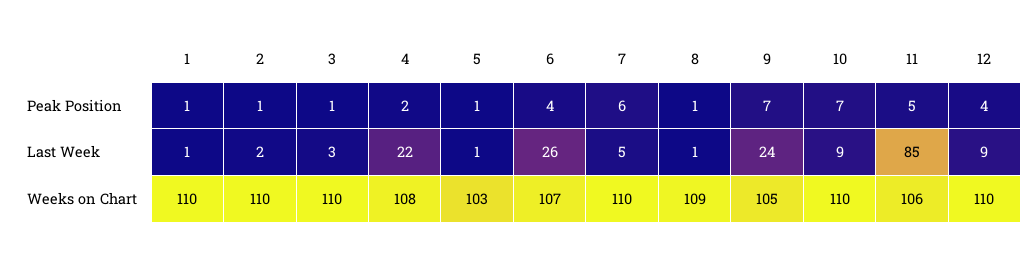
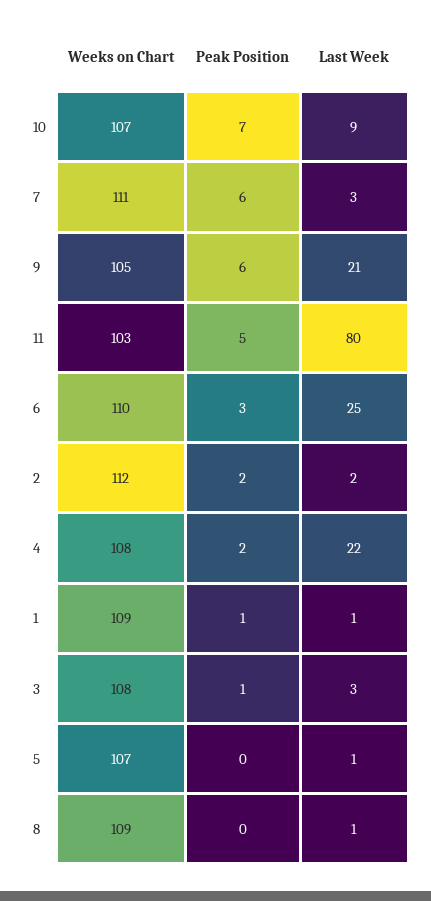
  {
    "1": {
      "Peak Position": 1,
      "Last Week": 1,
-     "Weeks on Chart": 110
+     "Weeks on Chart": 109
    },
    "2": {
-     "Peak Position": 1,
+     "Peak Position": 2,
      "Last Week": 2,
-     "Weeks on Chart": 110
+     "Weeks on Chart": 112
    },
    "3": {
      "Peak Position": 1,
      "Last Week": 3,
-     "Weeks on Chart": 110
+     "Weeks on Chart": 108
    },
    "4": {
      "Peak Position": 2,
      "Last Week": 22,
      "Weeks on Chart": 108
    },
    "5": {
-     "Peak Position": 1,
+     "Peak Position": 0,
      "Last Week": 1,
-     "Weeks on Chart": 103
+     "Weeks on Chart": 107
    },
    "6": {
-     "Peak Position": 4,
+     "Peak Position": 3,
-     "Last Week": 26,
+     "Last Week": 25,
-     "Weeks on Chart": 107
+     "Weeks on Chart": 110
    },
    "7": {
      "Peak Position": 6,
-     "Last Week": 5,
+     "Last Week": 3,
-     "Weeks on Chart": 110
+     "Weeks on Chart": 111
    },
    "8": {
-     "Peak Position": 1,
+     "Peak Position": 0,
      "Last Week": 1,
      "Weeks on Chart": 109
    },
    "9": {
-     "Peak Position": 7,
+     "Peak Position": 6,
-     "Last Week": 24,
+     "Last Week": 21,
      "Weeks on Chart": 105
    },
    "10": {
      "Peak Position": 7,
      "Last Week": 9,
-     "Weeks on Chart": 110
+     "Weeks on Chart": 107
    },
    "11": {
      "Peak Position": 5,
-     "Last Week": 85,
+     "Last Week": 80,
-     "Weeks on Chart": 106
+     "Weeks on Chart": 103
-   },
+   }
-   "12": {
-     "Peak Position": 4,
-     "Last Week": 9,
-     "Weeks on Chart": 110
-   }
  }

